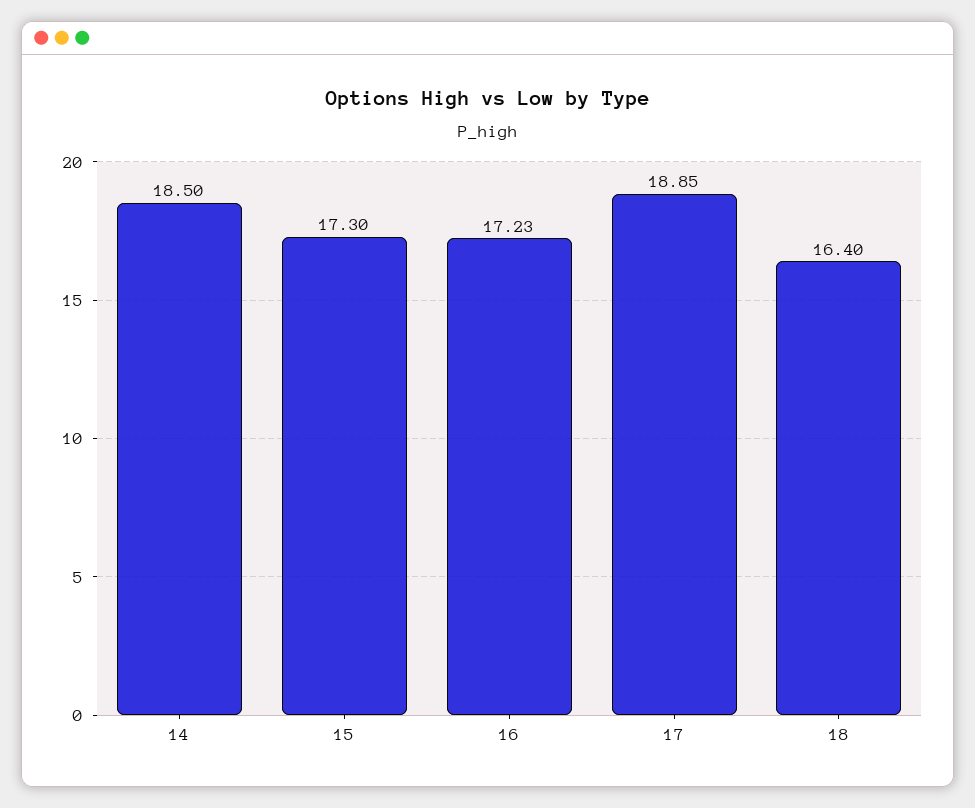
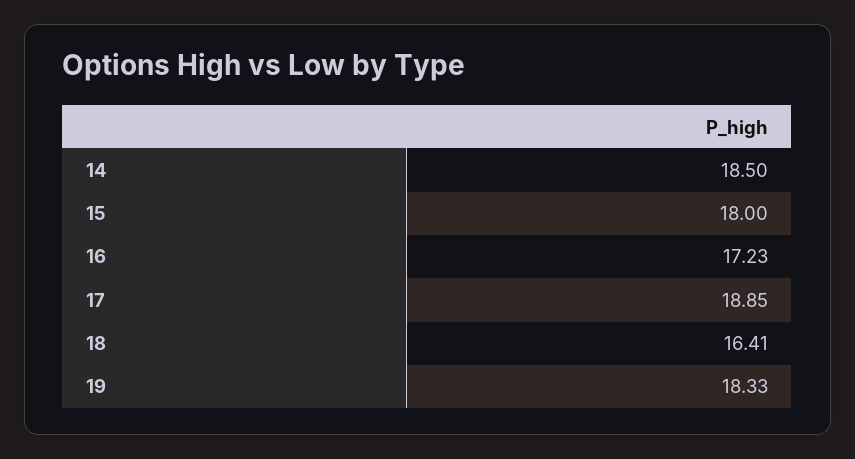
  {
    "14": 18.5,
-   "15": 17.3,
+   "15": 18,
    "16": 17.23,
    "17": 18.85,
-   "18": 16.4
+   "18": 16.41,
+   "19": 18.33
  }

